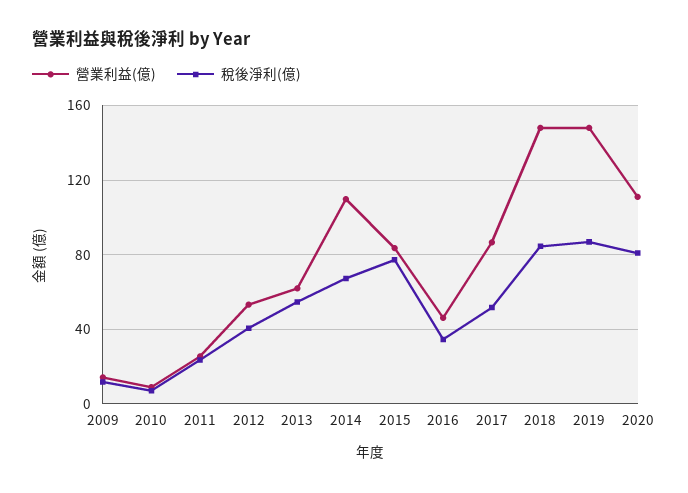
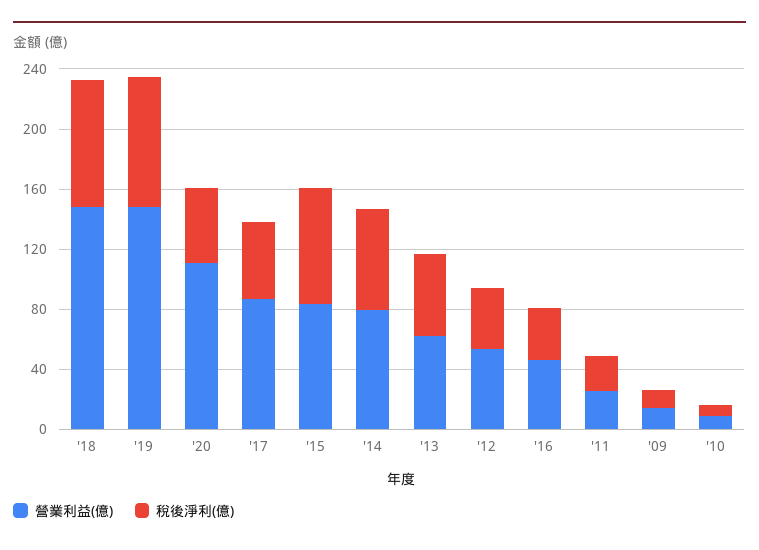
  {
    "營業利益(億)": {
      "2009": 15,
      "2010": 10,
      "2011": 25,
      "2012": 55,
      "2013": 60,
-     "2014": 110,
+     "2014": 80,
      "2015": 85,
      "2016": 45,
      "2017": 85,
      "2018": 150,
      "2019": 150,
      "2020": 110
    },
    "稅後淨利(億)": {
      "2009": 10,
      "2010": 5,
      "2011": 25,
      "2012": 40,
      "2013": 55,
      "2014": 65,
      "2015": 75,
      "2016": 35,
      "2017": 50,
      "2018": 85,
      "2019": 85,
-     "2020": 80
+     "2020": 50
    }
  }

